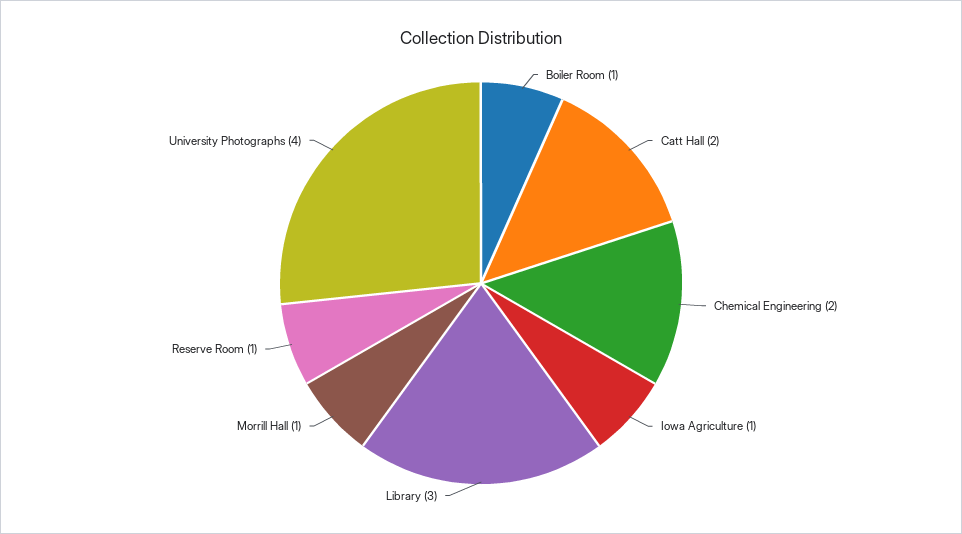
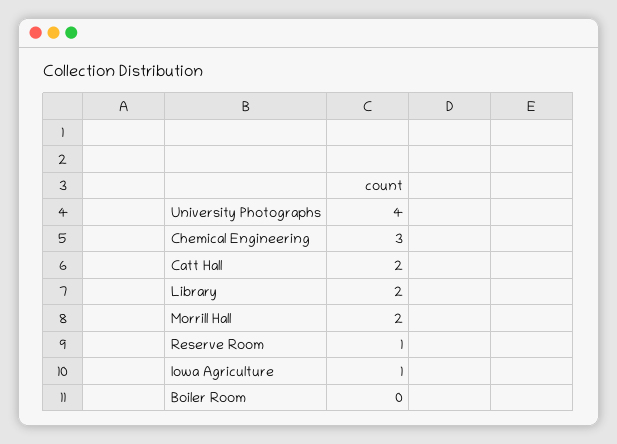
  {
-   "Boiler Room": 1,
+   "Boiler Room": 0,
    "Catt Hall": 2,
-   "Chemical Engineering": 2,
+   "Chemical Engineering": 3,
    "Iowa Agriculture": 1,
-   "Library": 3,
+   "Library": 2,
-   "Morrill Hall": 1,
+   "Morrill Hall": 2,
    "Reserve Room": 1,
    "University Photographs": 4
  }

